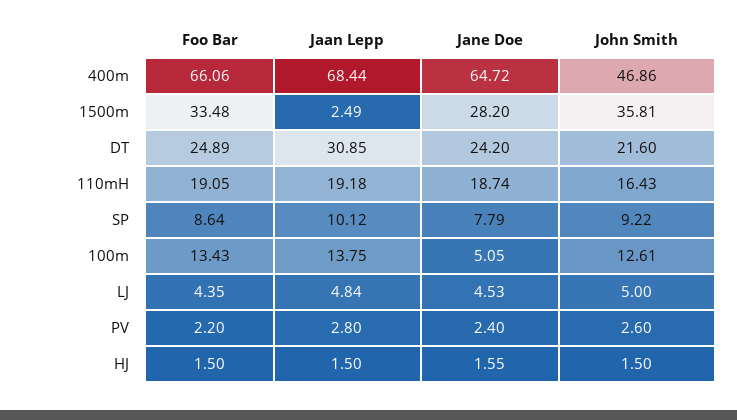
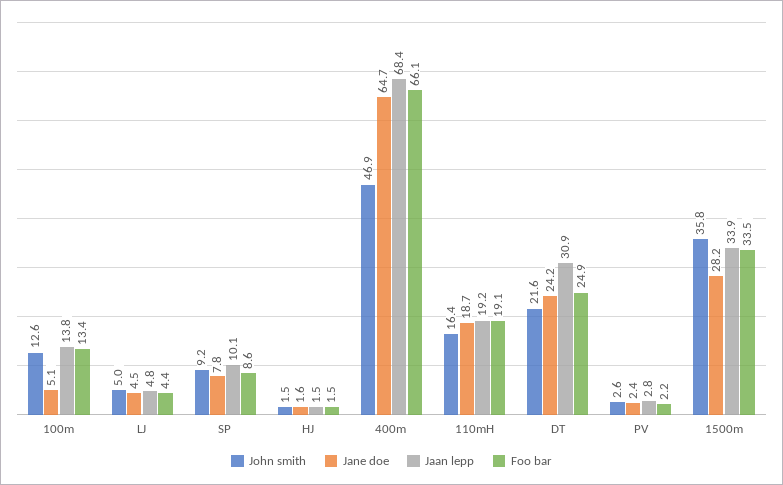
  {
    "Foo Bar": {
      "400m": 66.06,
      "1500m": 33.48,
      "DT": 24.89,
      "110mH": 19.05,
      "SP": 8.64,
      "100m": 13.43,
      "LJ": 4.35,
      "PV": 2.2,
      "HJ": 1.5
    },
    "Jaan Lepp": {
      "400m": 68.44,
-     "1500m": 2.49,
+     "1500m": 33.9,
      "DT": 30.85,
      "110mH": 19.18,
      "SP": 10.12,
      "100m": 13.75,
      "LJ": 4.84,
      "PV": 2.8,
      "HJ": 1.5
    },
    "Jane Doe": {
      "400m": 64.72,
      "1500m": 28.2,
      "DT": 24.2,
      "110mH": 18.74,
      "SP": 7.79,
      "100m": 5.05,
      "LJ": 4.53,
      "PV": 2.4,
      "HJ": 1.55
    },
    "John Smith": {
      "400m": 46.86,
      "1500m": 35.81,
      "DT": 21.6,
      "110mH": 16.43,
      "SP": 9.22,
      "100m": 12.61,
      "LJ": 5,
      "PV": 2.6,
      "HJ": 1.5
    }
  }

